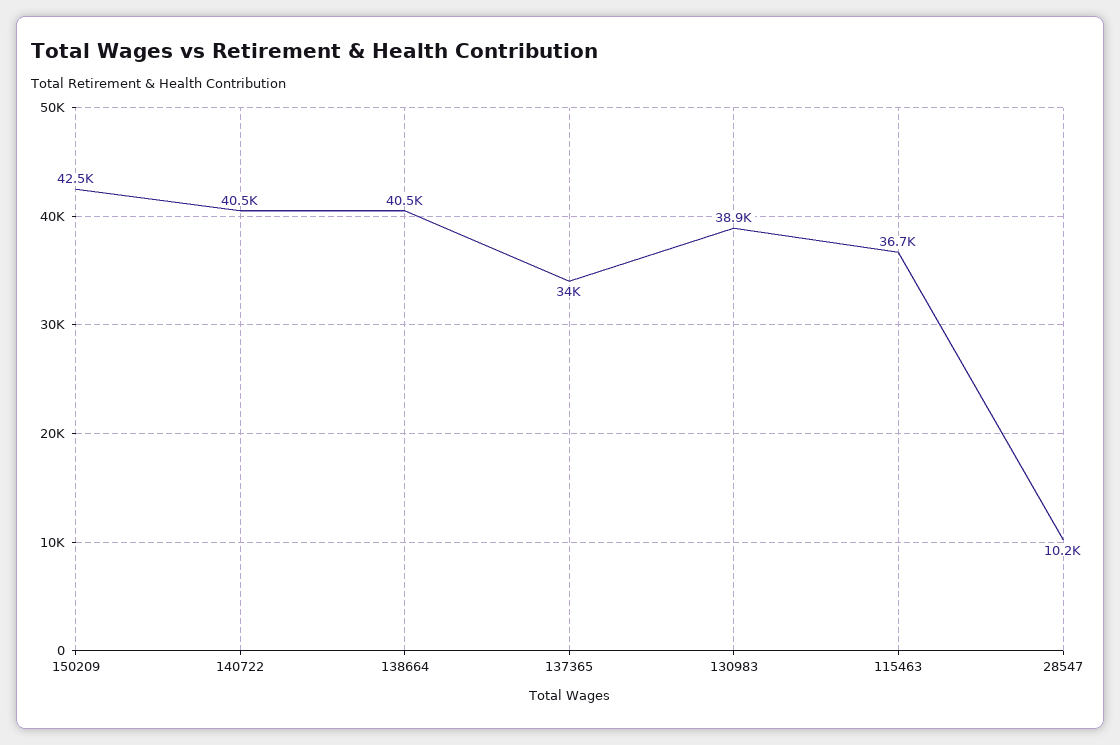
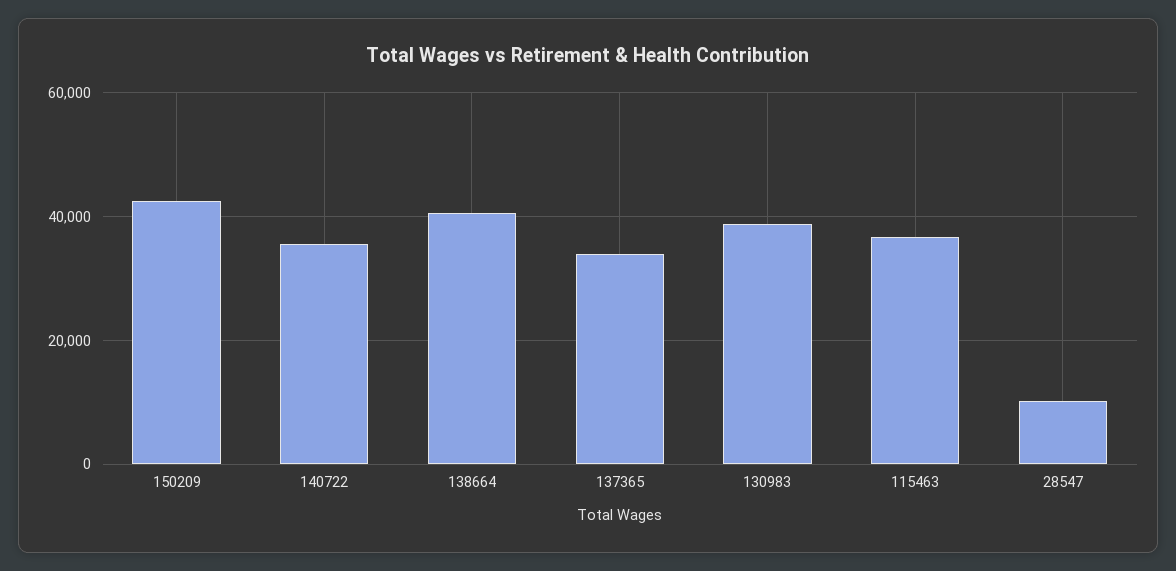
  {
    "150209": 42500,
-   "140722": 40500,
+   "140722": 36000,
    "138664": 40500,
    "137365": 34000,
    "130983": 38900,
    "115463": 36700,
    "28547": 10200
  }

